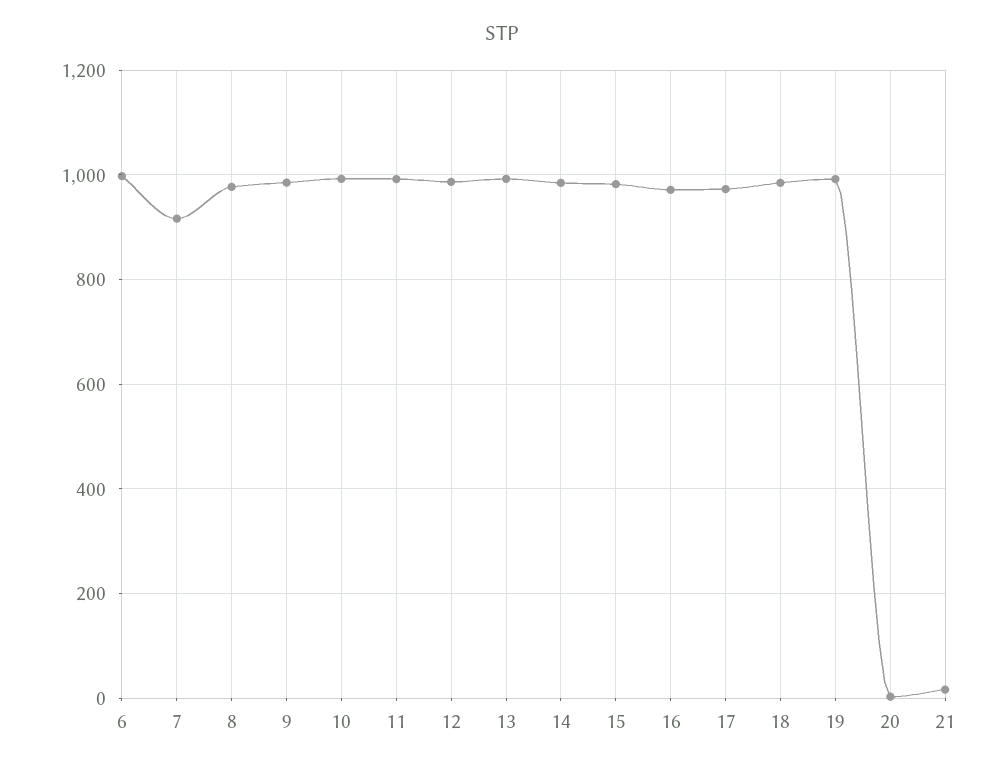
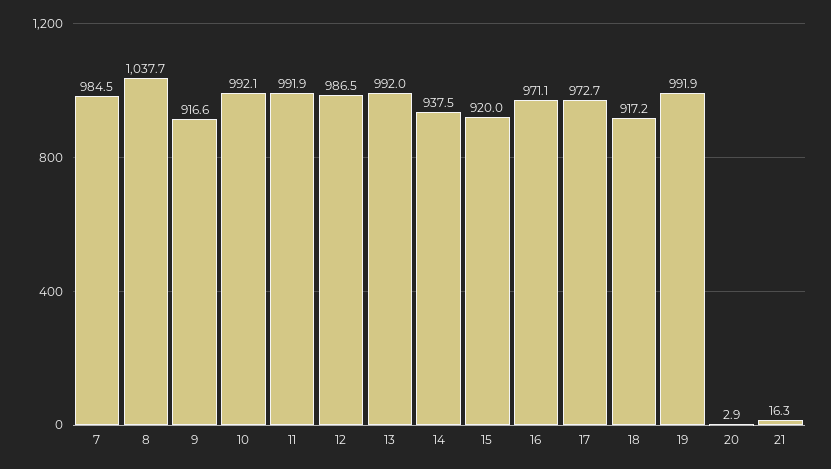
  {
-   "6": 1000,
-   "7": 920,
+   "7": 984.5,
-   "8": 980,
+   "8": 1037.7,
-   "9": 980,
+   "9": 916.6,
    "10": 992.1,
    "11": 991.9,
    "12": 986.5,
    "13": 992,
-   "14": 980,
+   "14": 937.5,
-   "15": 980,
+   "15": 920,
    "16": 971.1,
    "17": 972.7,
-   "18": 980,
+   "18": 917.2,
    "19": 991.9,
    "20": 2.9,
    "21": 16.3
  }

